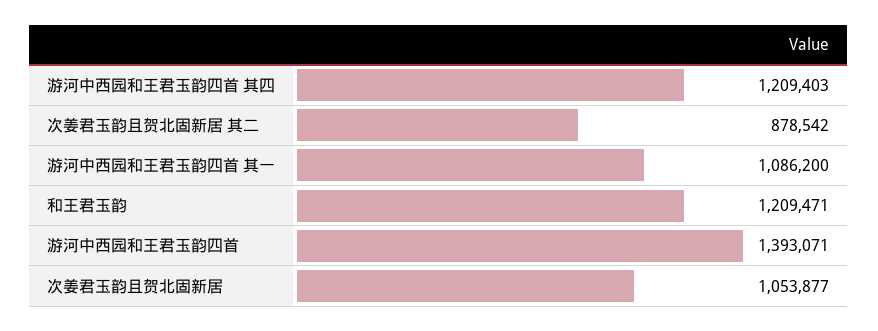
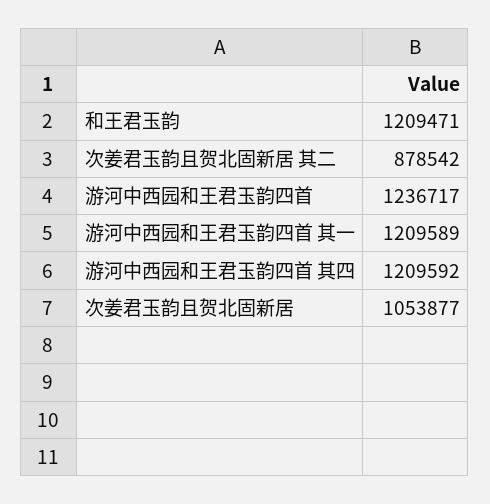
  {
-   "游河中西园和王君玉韵四首 其四": 1209403,
+   "游河中西园和王君玉韵四首 其四": 1209592,
    "次姜君玉韵且贺北固新居 其二": 878542,
-   "游河中西园和王君玉韵四首 其一": 1086200,
+   "游河中西园和王君玉韵四首 其一": 1209589,
    "和王君玉韵": 1209471,
-   "游河中西园和王君玉韵四首": 1393071,
+   "游河中西园和王君玉韵四首": 1236717,
    "次姜君玉韵且贺北固新居": 1053877
  }

